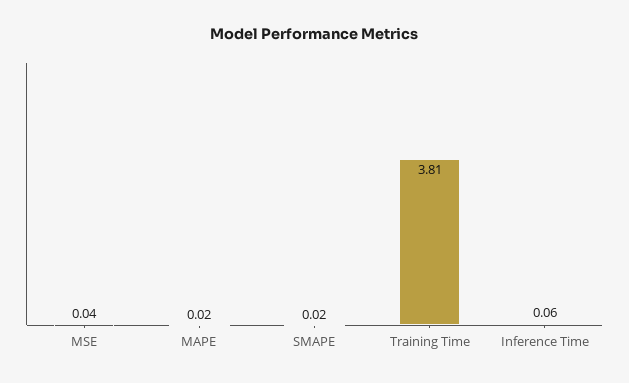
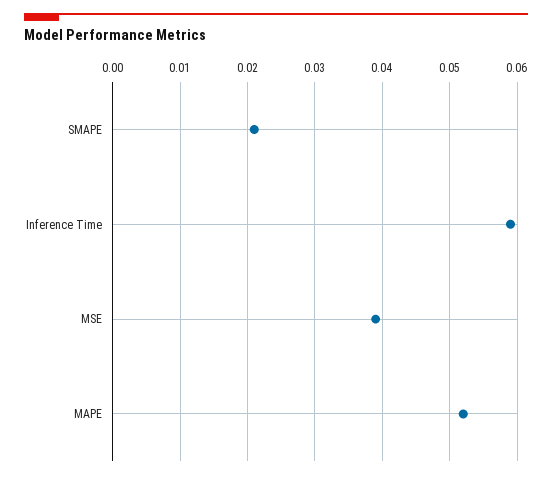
  {
    "MSE": 0.04,
-   "MAPE": 0.02,
+   "MAPE": 0.052,
    "SMAPE": 0.02,
-   "Training Time": 3.81,
    "Inference Time": 0.06
  }

